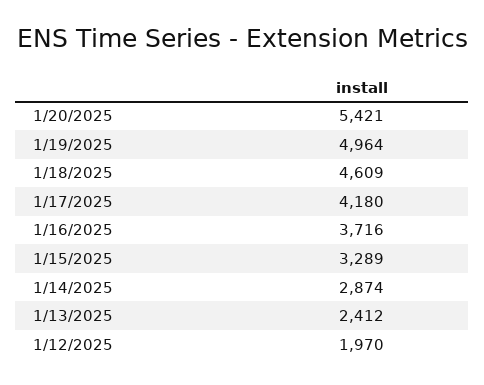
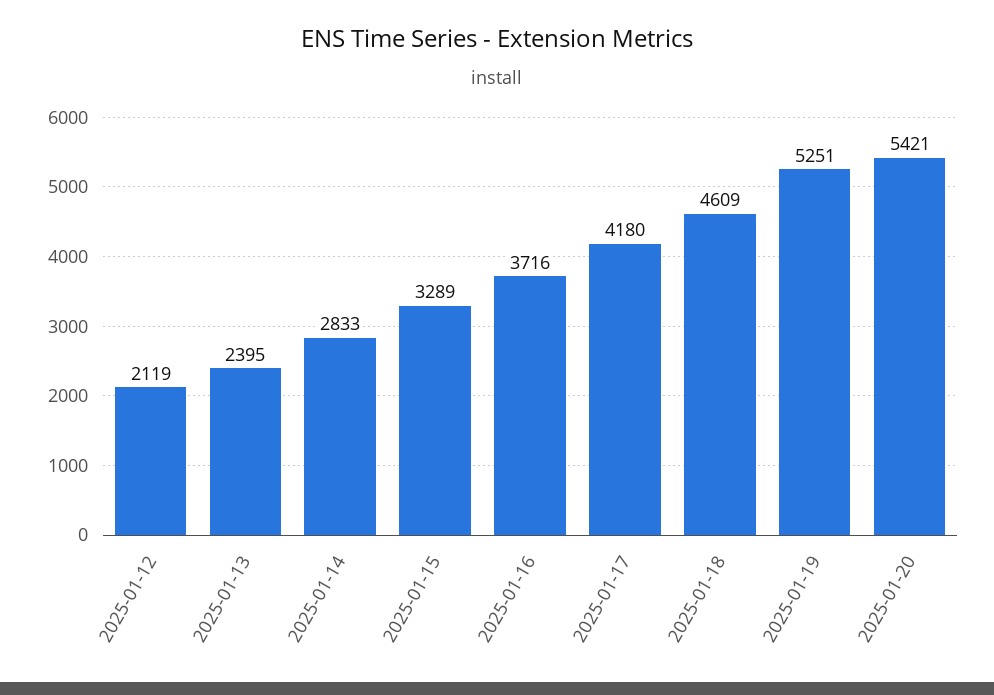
  {
    "1/20/2025": 5421,
-   "1/19/2025": 4964,
+   "1/19/2025": 5251,
    "1/18/2025": 4609,
    "1/17/2025": 4180,
    "1/16/2025": 3716,
    "1/15/2025": 3289,
-   "1/14/2025": 2874,
+   "1/14/2025": 2833,
-   "1/13/2025": 2412,
+   "1/13/2025": 2395,
-   "1/12/2025": 1970
+   "1/12/2025": 2119
  }

